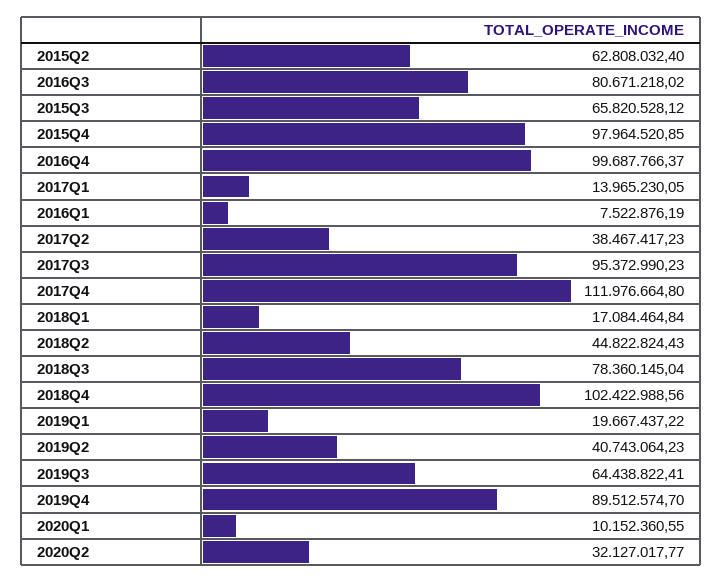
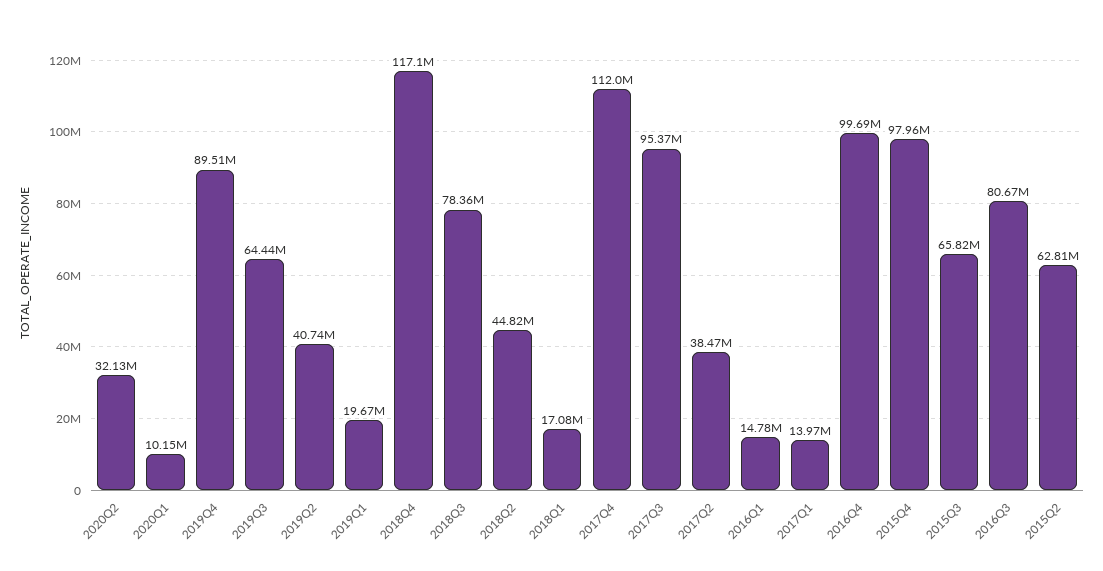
  {
    "2015Q2": 62808032.4,
    "2016Q3": 80671218.02,
    "2015Q3": 65820528.12,
    "2015Q4": 97964520.85,
    "2016Q4": 99687766.37,
    "2017Q1": 13965230.05,
-   "2016Q1": 7522876.19,
+   "2016Q1": 14780000,
    "2017Q2": 38467417.23,
    "2017Q3": 95372990.23,
    "2017Q4": 111976664.8,
    "2018Q1": 17084464.84,
    "2018Q2": 44822824.43,
    "2018Q3": 78360145.04,
-   "2018Q4": 102422988.56,
+   "2018Q4": 117100000,
    "2019Q1": 19667437.22,
    "2019Q2": 40743064.23,
    "2019Q3": 64438822.41,
    "2019Q4": 89512574.7,
    "2020Q1": 10152360.55,
    "2020Q2": 32127017.77
  }

